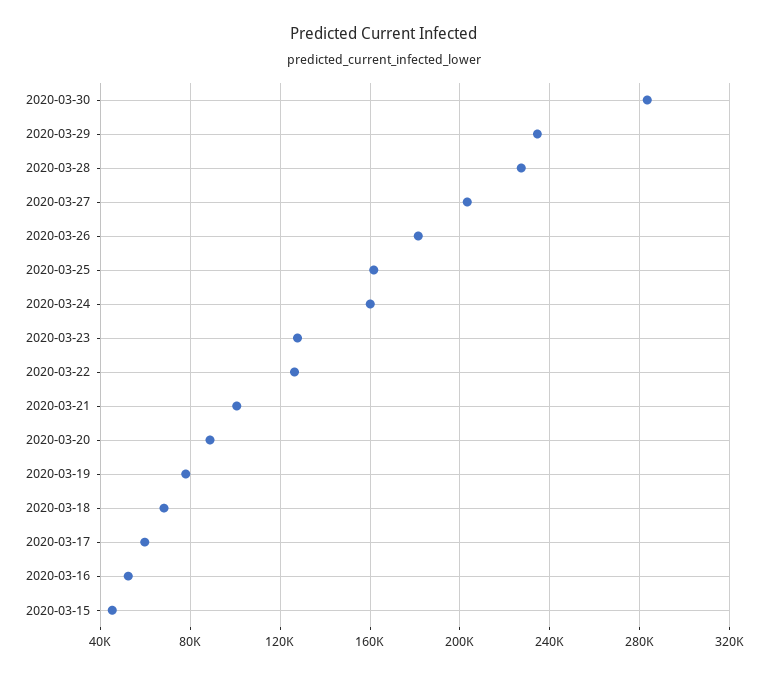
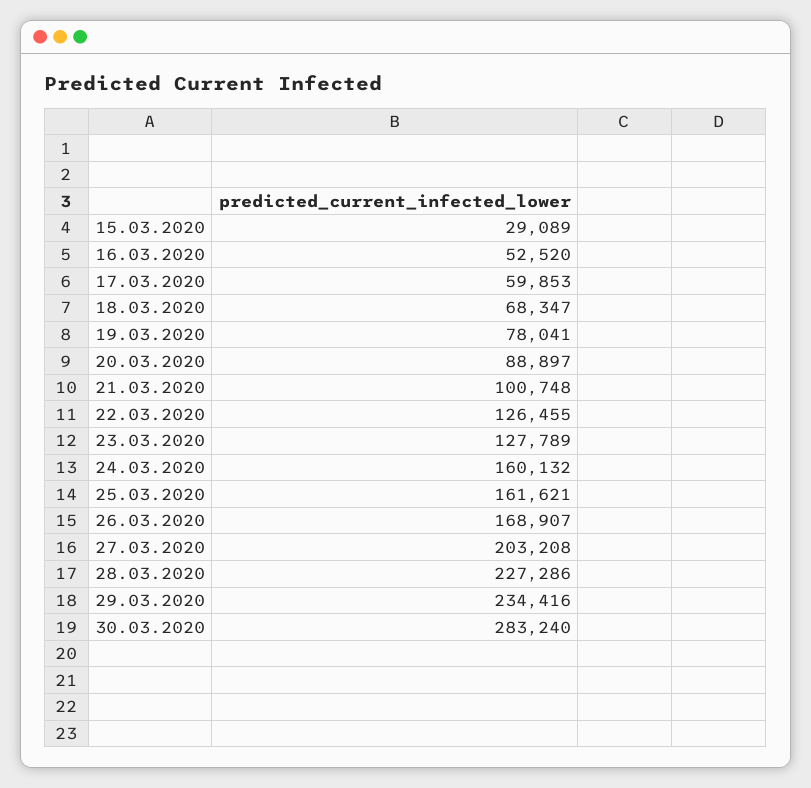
  {
    "2020-03-30": 283240,
    "2020-03-29": 234416,
    "2020-03-28": 227286,
    "2020-03-27": 203208,
-   "2020-03-26": 180000,
+   "2020-03-26": 168907,
    "2020-03-25": 161621,
    "2020-03-24": 160132,
    "2020-03-23": 127789,
    "2020-03-22": 126455,
    "2020-03-21": 100748,
    "2020-03-20": 88897,
    "2020-03-19": 78041,
    "2020-03-18": 68347,
    "2020-03-17": 59853,
    "2020-03-16": 52520,
-   "2020-03-15": 45000
+   "2020-03-15": 29089
  }

